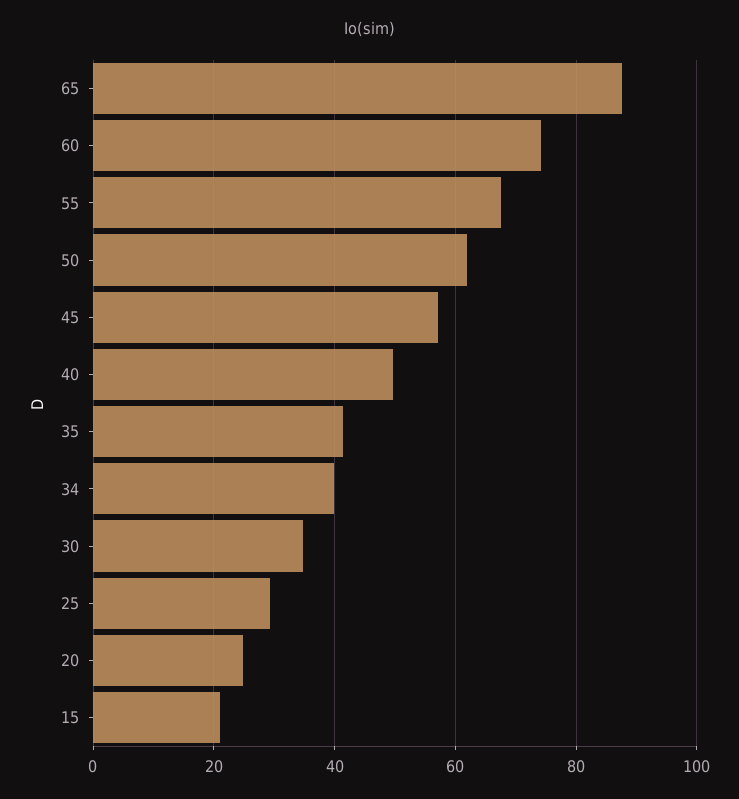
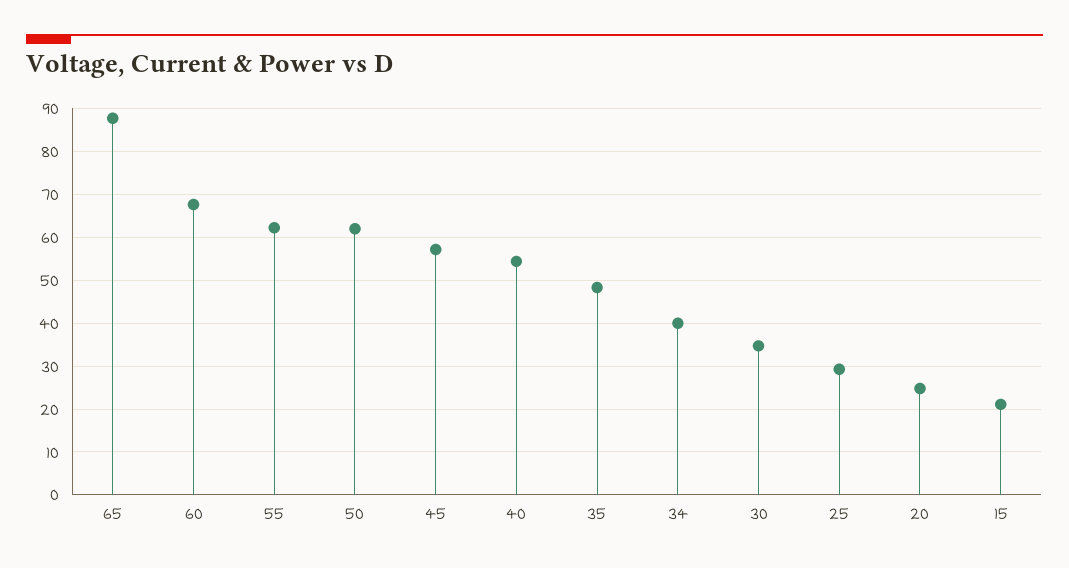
  {
    "65": 88,
-   "60": 74,
+   "60": 68,
-   "55": 68,
+   "55": 62,
    "50": 62,
    "45": 58,
-   "40": 50,
+   "40": 54,
-   "35": 42,
+   "35": 48,
    "34": 40,
    "30": 34,
    "25": 30,
    "20": 24,
    "15": 22
  }

